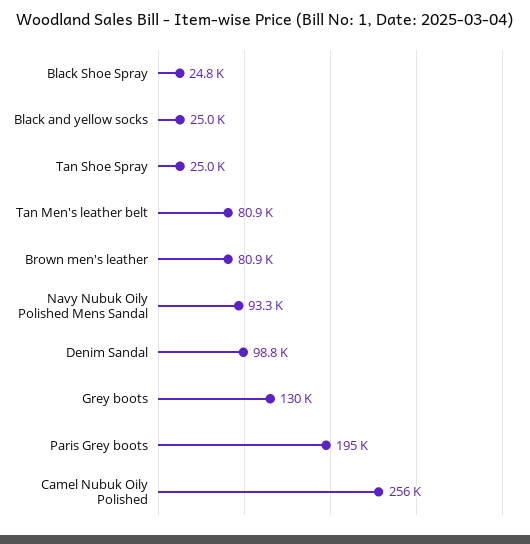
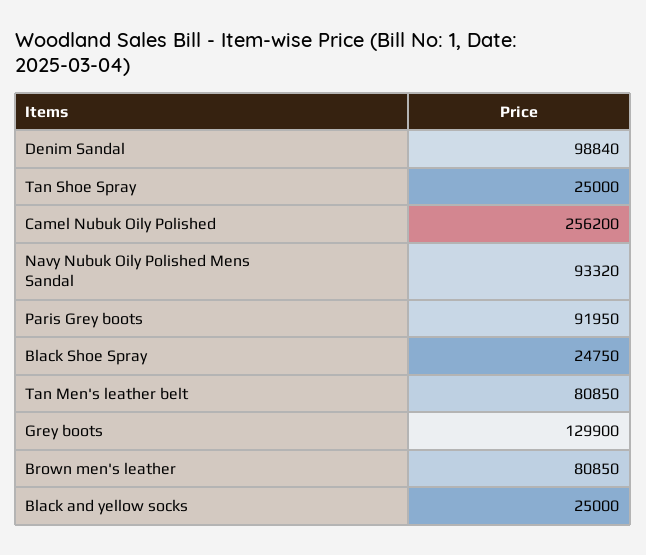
  {
    "Black Shoe Spray": 24750,
    "Black and yellow socks": 25000,
    "Tan Shoe Spray": 25000,
    "Tan Men's leather belt": 80850,
    "Brown men's leather": 80850,
    "Navy Nubuk Oily Polished Mens Sandal": 93320,
    "Denim Sandal": 98840,
    "Grey boots": 129900,
-   "Paris Grey boots": 195000,
+   "Paris Grey boots": 91950,
    "Camel Nubuk Oily Polished": 256200
  }

